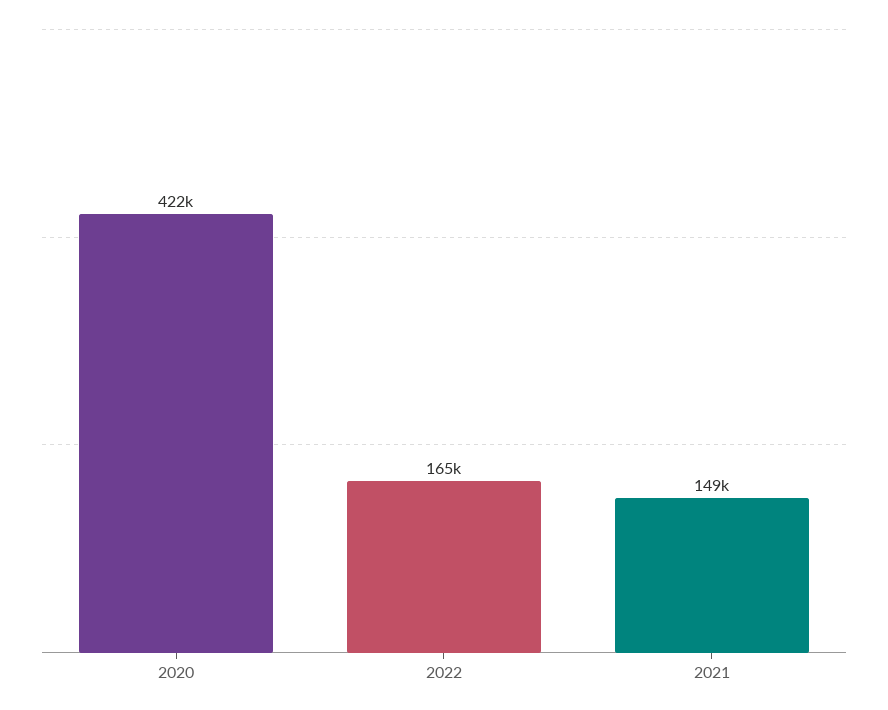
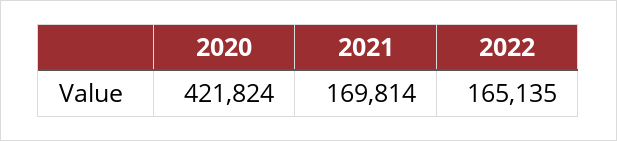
  {
    "2020": 421824,
    "2022": 165135,
-   "2021": 149000
+   "2021": 169814
  }

